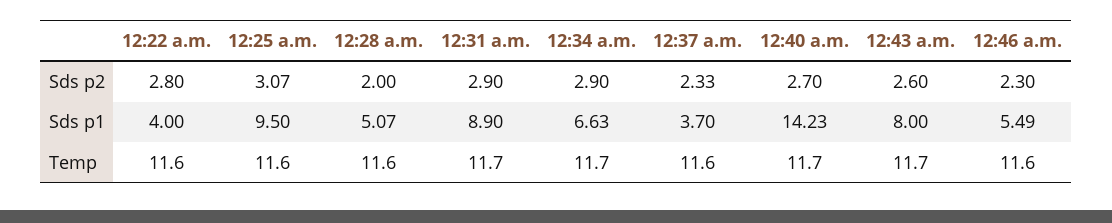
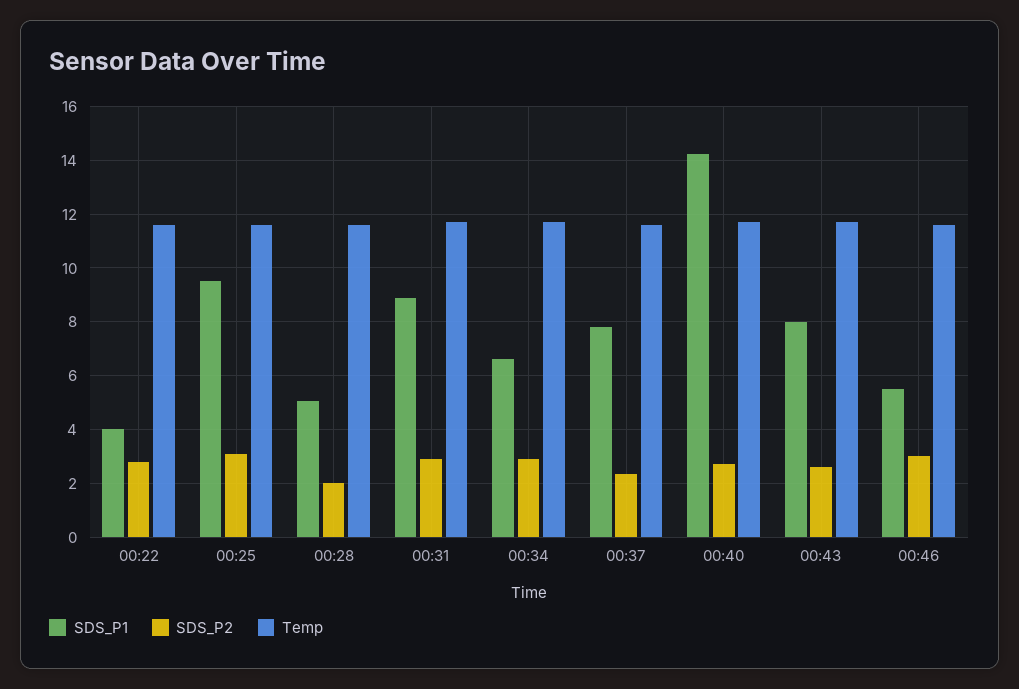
  {
    "Sds p2": {
      "12:22 a.m.": 2.8,
      "12:25 a.m.": 3.07,
      "12:28 a.m.": 2,
      "12:31 a.m.": 2.9,
      "12:34 a.m.": 2.9,
      "12:37 a.m.": 2.33,
      "12:40 a.m.": 2.7,
      "12:43 a.m.": 2.6,
-     "12:46 a.m.": 2.3
+     "12:46 a.m.": 3
    },
    "Sds p1": {
      "12:22 a.m.": 4,
      "12:25 a.m.": 9.5,
      "12:28 a.m.": 5.07,
      "12:31 a.m.": 8.9,
      "12:34 a.m.": 6.63,
-     "12:37 a.m.": 3.7,
+     "12:37 a.m.": 7.75,
      "12:40 a.m.": 14.23,
      "12:43 a.m.": 8,
      "12:46 a.m.": 5.49
    },
    "Temp": {
      "12:22 a.m.": 11.6,
      "12:25 a.m.": 11.6,
      "12:28 a.m.": 11.6,
      "12:31 a.m.": 11.7,
      "12:34 a.m.": 11.7,
      "12:37 a.m.": 11.6,
      "12:40 a.m.": 11.7,
      "12:43 a.m.": 11.7,
      "12:46 a.m.": 11.6
    }
  }

